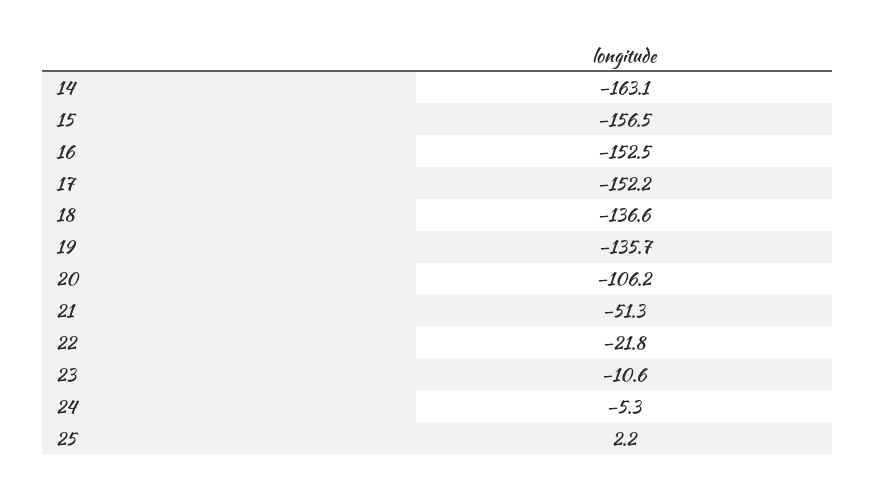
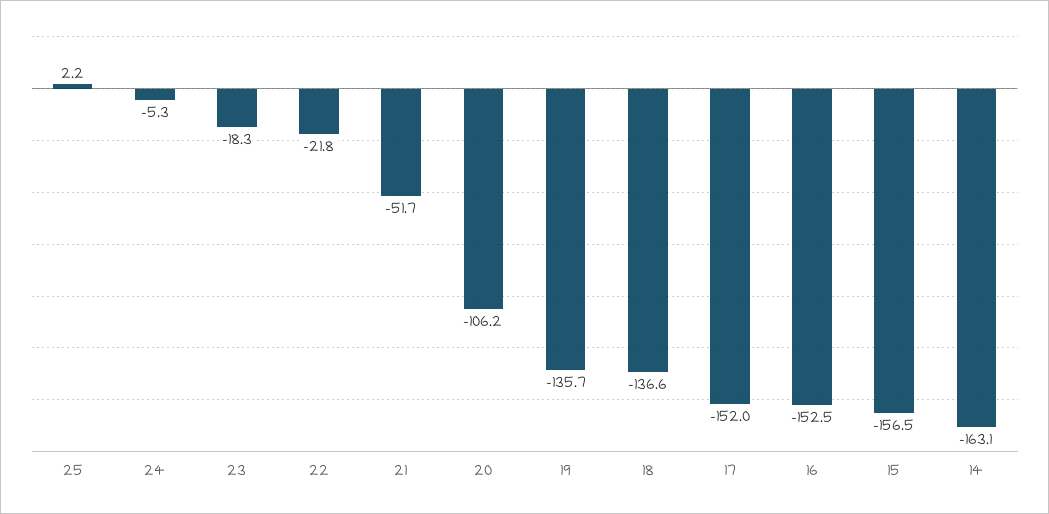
  {
    "14": -163.1,
    "15": -156.5,
    "16": -152.5,
-   "17": -152.2,
+   "17": -152,
    "18": -136.6,
    "19": -135.7,
    "20": -106.2,
-   "21": -51.3,
+   "21": -51.7,
    "22": -21.8,
-   "23": -10.6,
+   "23": -18.3,
    "24": -5.3,
    "25": 2.2
  }

